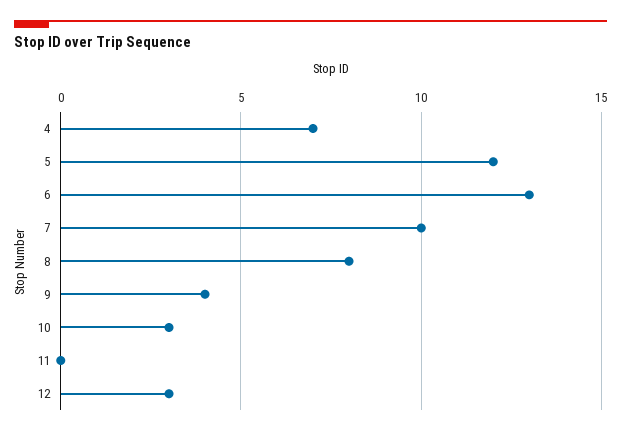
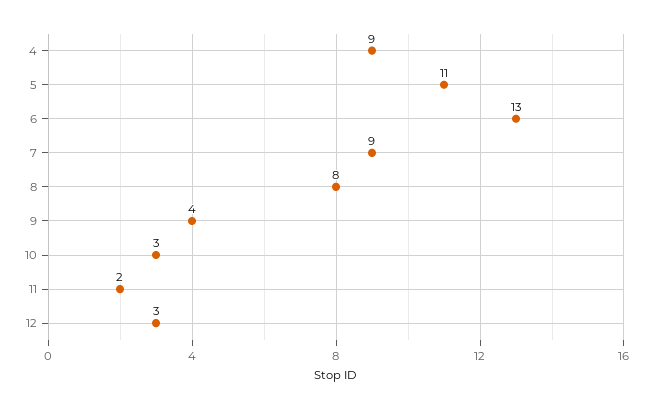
  {
-   "4": 7,
+   "4": 9,
-   "5": 12,
+   "5": 11,
    "6": 13,
-   "7": 10,
+   "7": 9,
    "8": 8,
    "9": 4,
    "10": 3,
-   "11": 0,
+   "11": 2,
    "12": 3
  }

